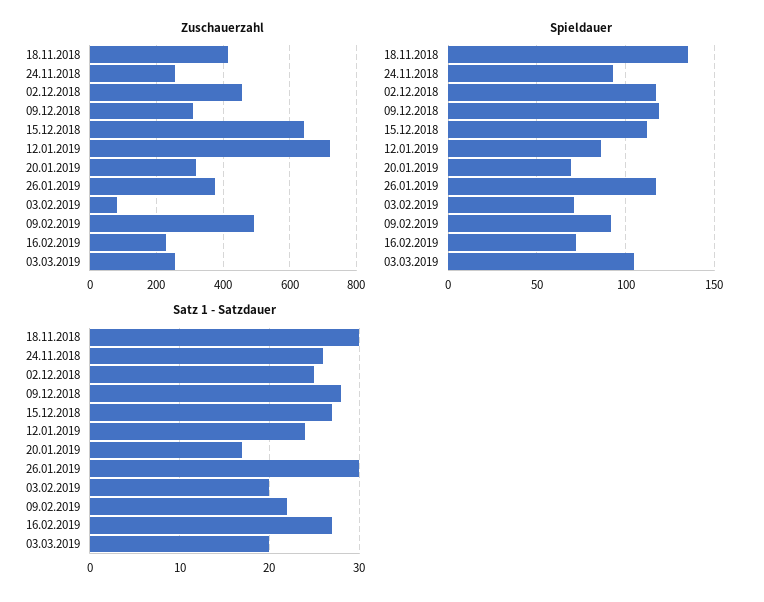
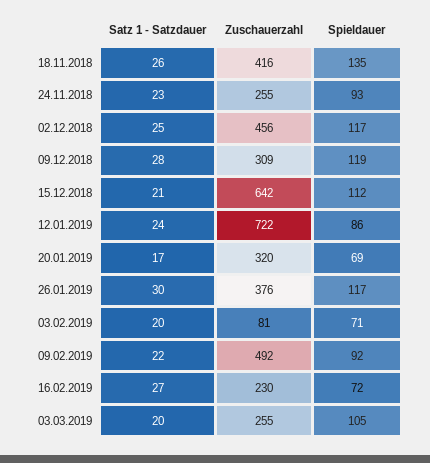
  {
    "Zuschauerzahl": {
      "18.11.2018": 416,
      "24.11.2018": 255,
      "02.12.2018": 456,
      "09.12.2018": 309,
      "15.12.2018": 642,
      "12.01.2019": 722,
      "20.01.2019": 320,
      "26.01.2019": 376,
      "03.02.2019": 81,
      "09.02.2019": 492,
      "16.02.2019": 230,
      "03.03.2019": 255
    },
    "Spieldauer": {
      "18.11.2018": 135,
      "24.11.2018": 93,
      "02.12.2018": 117,
      "09.12.2018": 119,
      "15.12.2018": 112,
      "12.01.2019": 86,
      "20.01.2019": 69,
      "26.01.2019": 117,
      "03.02.2019": 71,
      "09.02.2019": 92,
      "16.02.2019": 72,
      "03.03.2019": 105
    },
    "Satz 1 - Satzdauer": {
-     "18.11.2018": 30,
+     "18.11.2018": 26,
-     "24.11.2018": 26,
+     "24.11.2018": 23,
      "02.12.2018": 25,
      "09.12.2018": 28,
-     "15.12.2018": 27,
+     "15.12.2018": 21,
      "12.01.2019": 24,
      "20.01.2019": 17,
      "26.01.2019": 30,
      "03.02.2019": 20,
      "09.02.2019": 22,
      "16.02.2019": 27,
      "03.03.2019": 20
    }
  }

